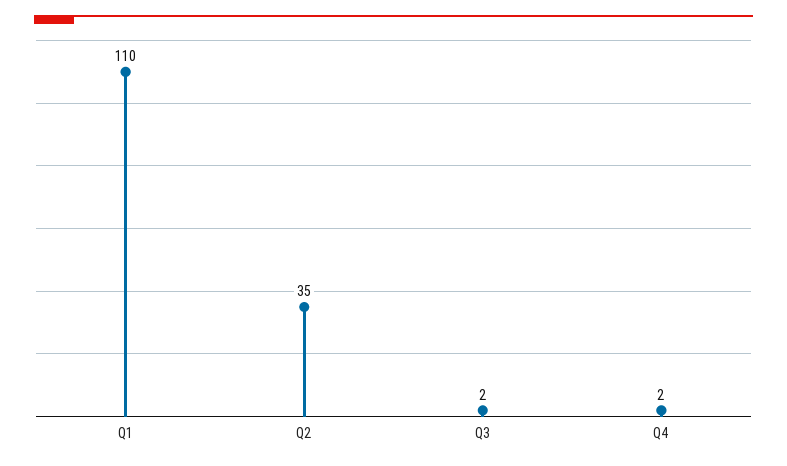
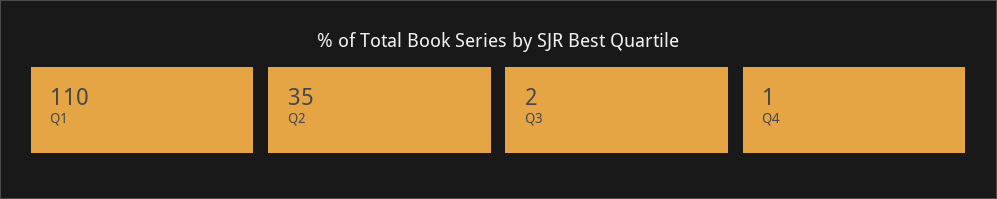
  {
    "Q1": 110,
    "Q2": 35,
    "Q3": 2,
-   "Q4": 2
+   "Q4": 1
  }

